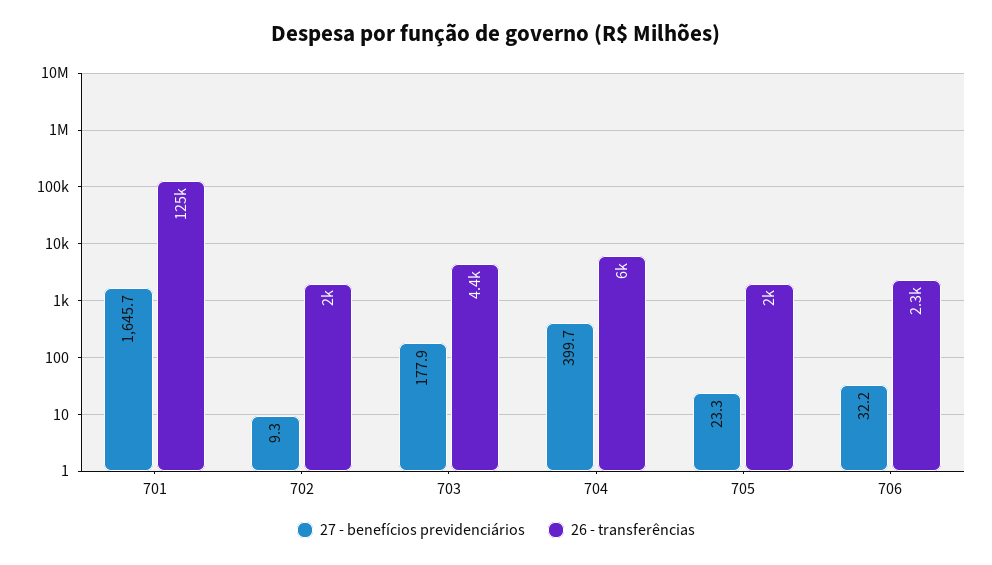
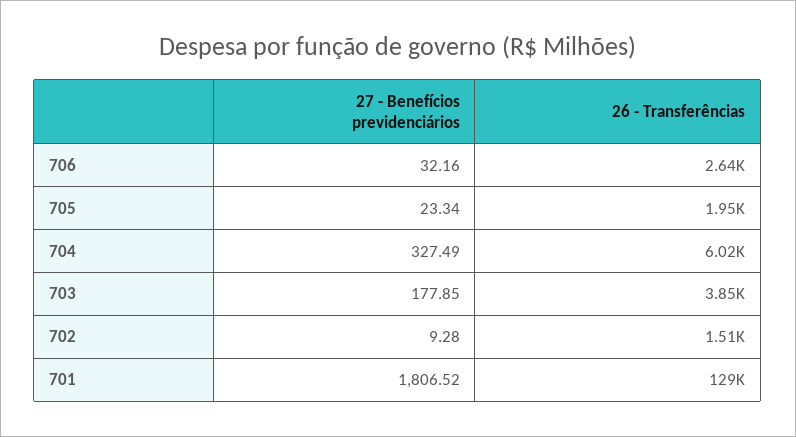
  {
    "27 - benefícios previdenciários": {
-     "701": 1645.7,
+     "701": 1806.52,
      "702": 9.28,
      "703": 177.85,
-     "704": 399.7,
+     "704": 327.49,
      "705": 23.34,
      "706": 32.16
    },
    "26 - transferências": {
-     "701": 125000,
+     "701": 129000,
-     "702": 2000,
+     "702": 1510,
-     "703": 4400,
+     "703": 3850,
      "704": 6020,
      "705": 1950,
-     "706": 2300
+     "706": 2640
    }
  }

